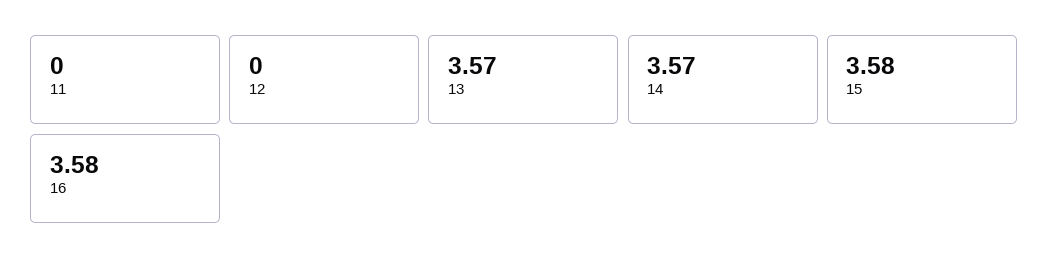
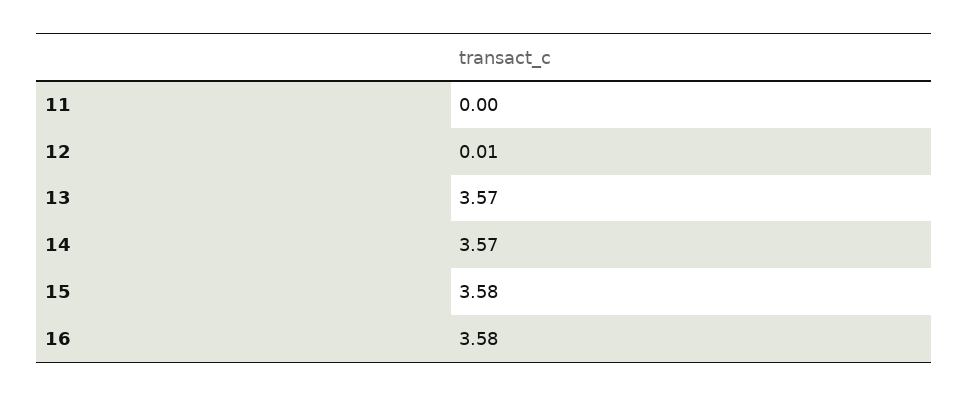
  {
    "11": 0,
-   "12": 0,
+   "12": 0.01,
    "13": 3.57,
    "14": 3.57,
    "15": 3.58,
    "16": 3.58
  }

